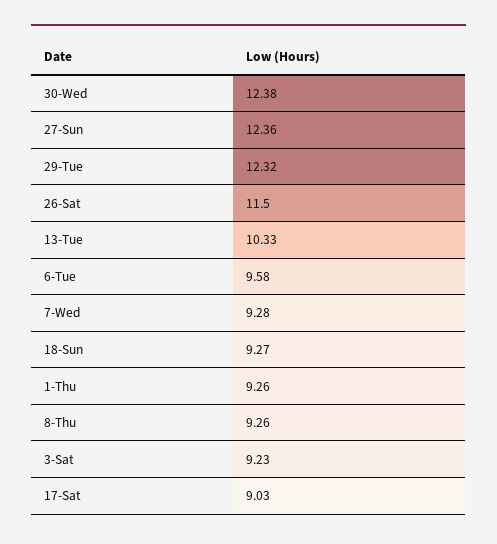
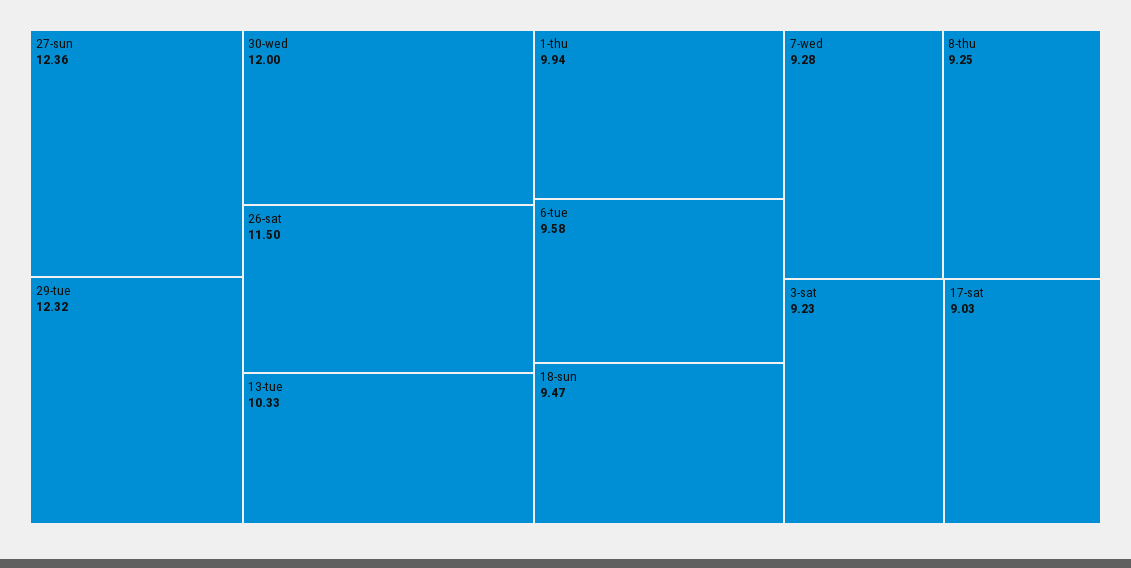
  {
-   "30-Wed": 12.38,
+   "30-Wed": 12,
    "27-Sun": 12.36,
    "29-Tue": 12.32,
    "26-Sat": 11.5,
    "13-Tue": 10.33,
    "6-Tue": 9.58,
    "7-Wed": 9.28,
-   "18-Sun": 9.27,
+   "18-Sun": 9.47,
-   "1-Thu": 9.26,
+   "1-Thu": 9.94,
-   "8-Thu": 9.26,
+   "8-Thu": 9.25,
    "3-Sat": 9.23,
    "17-Sat": 9.03
  }

